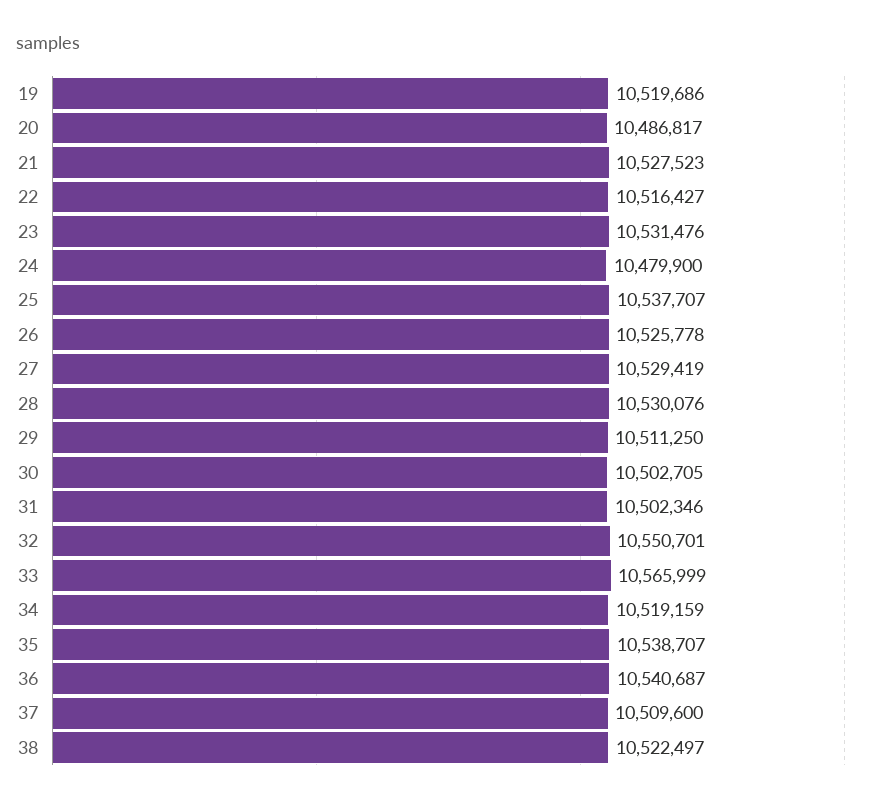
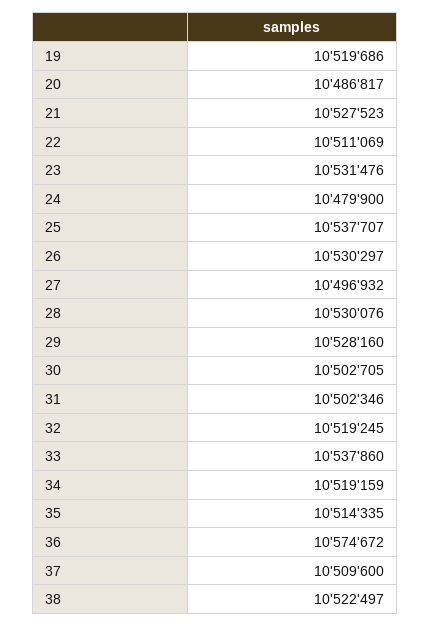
  {
    "19": 10519686,
    "20": 10486817,
    "21": 10527523,
-   "22": 10516427,
+   "22": 10511069,
    "23": 10531476,
    "24": 10479900,
    "25": 10537707,
-   "26": 10525778,
+   "26": 10530297,
-   "27": 10529419,
+   "27": 10496932,
    "28": 10530076,
-   "29": 10511250,
+   "29": 10528160,
    "30": 10502705,
    "31": 10502346,
-   "32": 10550701,
+   "32": 10519245,
-   "33": 10565999,
+   "33": 10537860,
    "34": 10519159,
-   "35": 10538707,
+   "35": 10514335,
-   "36": 10540687,
+   "36": 10574672,
    "37": 10509600,
    "38": 10522497
  }

